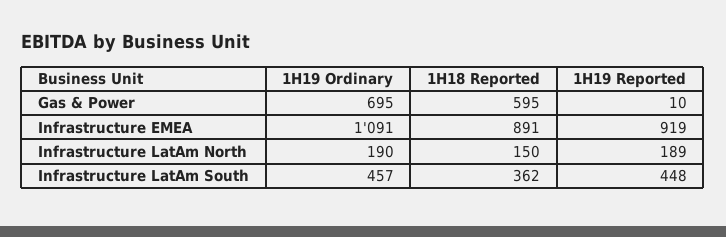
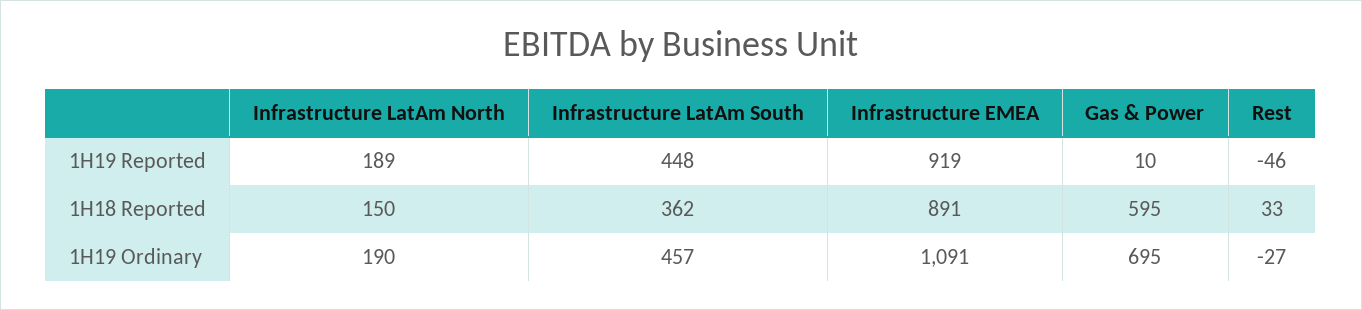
  {
    "1H19 Ordinary": {
      "Gas & Power": 695,
      "Infrastructure EMEA": 1091,
      "Infrastructure LatAm North": 190,
-     "Infrastructure LatAm South": 457
+     "Infrastructure LatAm South": 457,
+     "Rest": -27
    },
    "1H18 Reported": {
      "Gas & Power": 595,
      "Infrastructure EMEA": 891,
      "Infrastructure LatAm North": 150,
-     "Infrastructure LatAm South": 362
+     "Infrastructure LatAm South": 362,
+     "Rest": 33
    },
    "1H19 Reported": {
      "Gas & Power": 10,
      "Infrastructure EMEA": 919,
      "Infrastructure LatAm North": 189,
-     "Infrastructure LatAm South": 448
+     "Infrastructure LatAm South": 448,
+     "Rest": -46
    }
  }

